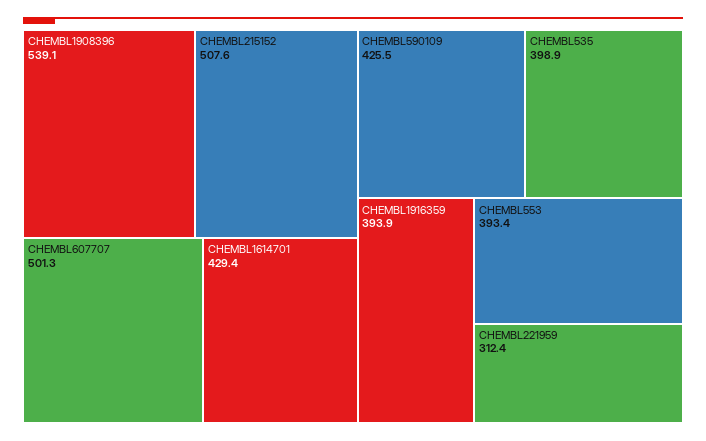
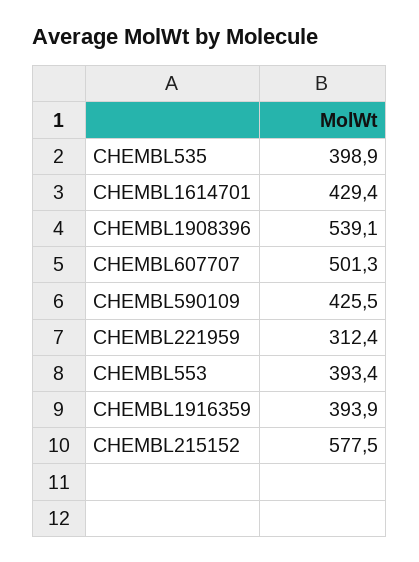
  {
    "CHEMBL1908396": 539.1,
-   "CHEMBL215152": 507.6,
+   "CHEMBL215152": 577.5,
    "CHEMBL607707": 501.3,
    "CHEMBL1614701": 429.4,
    "CHEMBL590109": 425.5,
    "CHEMBL535": 398.9,
    "CHEMBL1916359": 393.9,
    "CHEMBL553": 393.4,
    "CHEMBL221959": 312.4
  }

